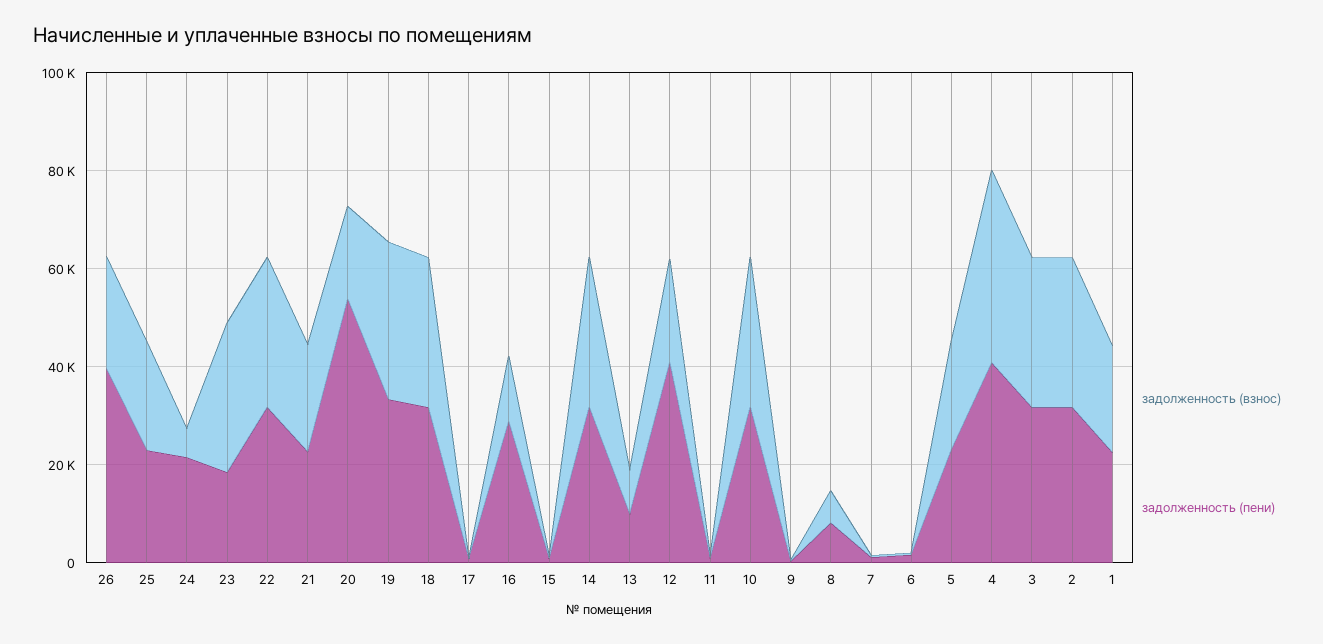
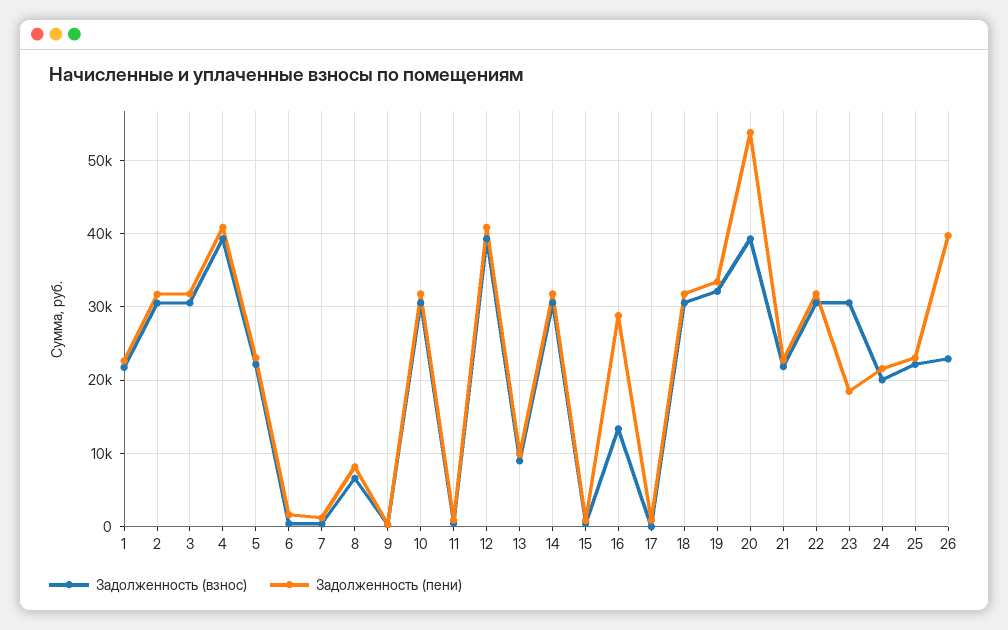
  {
    "задолженность (взнос)": {
      "26": 23000,
      "25": 22000,
-     "24": 5000,
+     "24": 20000,
      "23": 31000,
      "22": 31000,
      "21": 22000,
-     "20": 20000,
+     "20": 39000,
      "19": 32000,
      "18": 31000,
      "17": 0,
      "16": 13000,
      "15": 0,
      "14": 31000,
      "13": 9000,
-     "12": 20000,
+     "12": 39000,
      "11": 0,
      "10": 31000,
      "9": 0,
      "8": 7000,
      "7": 0,
      "6": 0,
      "5": 22000,
      "4": 39000,
      "3": 31000,
      "2": 31000,
      "1": 22000
    },
    "задолженность (пени)": {
      "26": 40000,
      "25": 23000,
      "24": 22000,
      "23": 18000,
      "22": 32000,
      "21": 23000,
      "20": 54000,
      "19": 33000,
      "18": 32000,
      "17": 1000,
      "16": 29000,
      "15": 1000,
      "14": 32000,
      "13": 10000,
      "12": 41000,
      "11": 1000,
      "10": 32000,
      "9": 0,
      "8": 8000,
      "7": 1000,
      "6": 2000,
      "5": 23000,
      "4": 41000,
      "3": 32000,
      "2": 32000,
      "1": 23000
    }
  }

